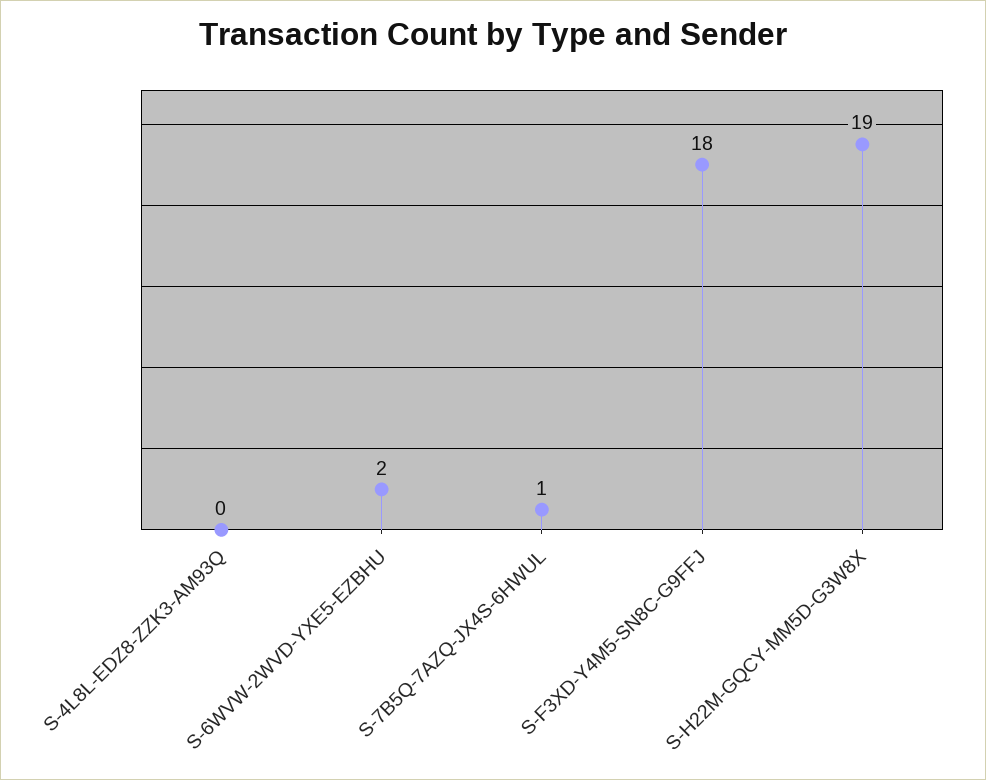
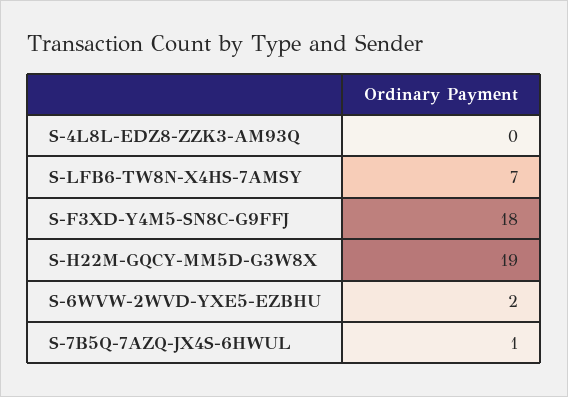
  {
    "S-4L8L-EDZ8-ZZK3-AM93Q": 0,
    "S-6WVW-2WVD-YXE5-EZBHU": 2,
    "S-7B5Q-7AZQ-JX4S-6HWUL": 1,
    "S-F3XD-Y4M5-SN8C-G9FFJ": 18,
-   "S-H22M-GQCY-MM5D-G3W8X": 19
+   "S-H22M-GQCY-MM5D-G3W8X": 19,
+   "S-LFB6-TW8N-X4HS-7AMSY": 7
  }

